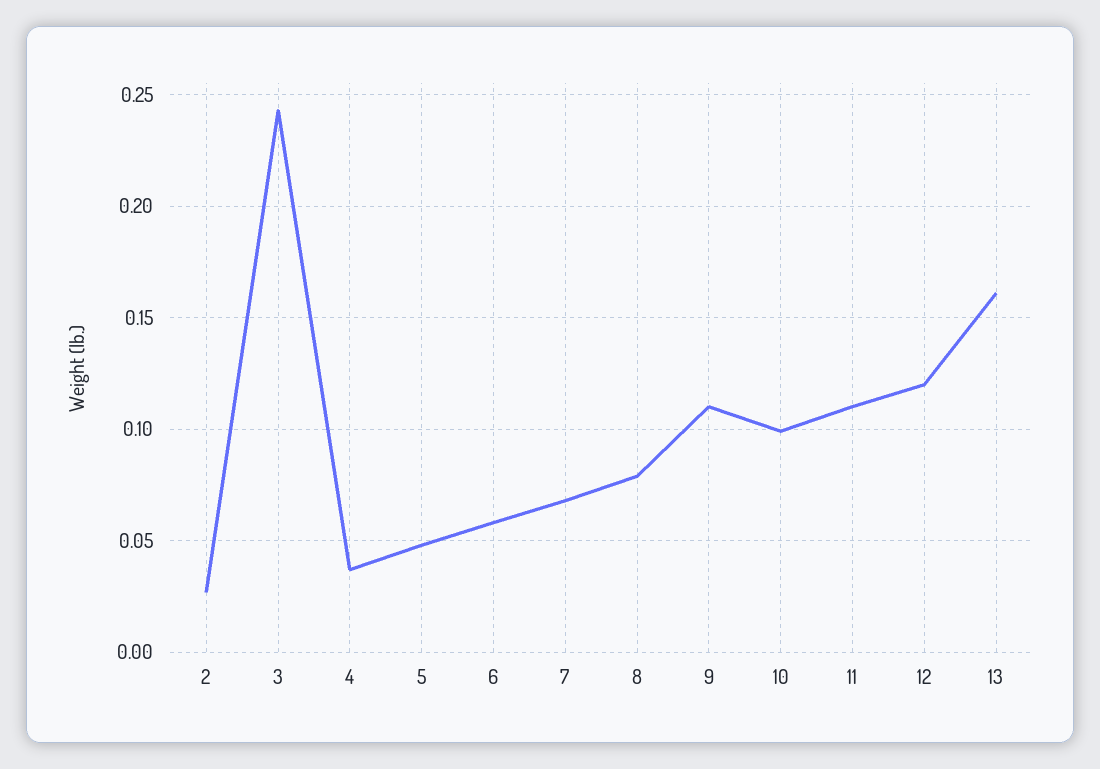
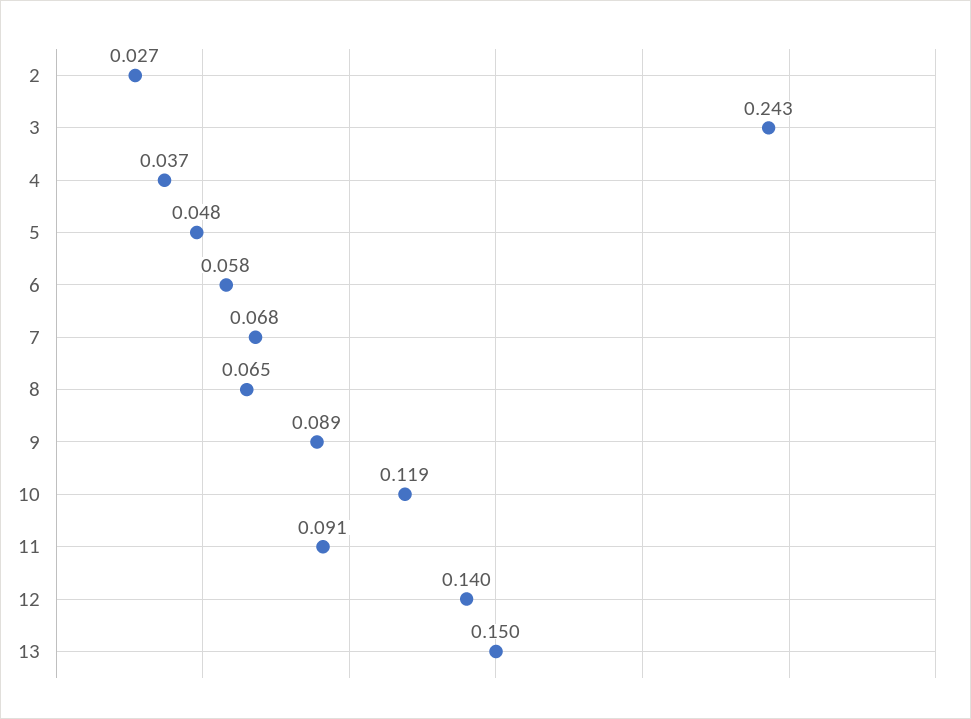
  {
    "2": 0.027,
    "3": 0.243,
    "4": 0.037,
    "5": 0.048,
    "6": 0.058,
    "7": 0.068,
-   "8": 0.08,
+   "8": 0.065,
-   "9": 0.11,
+   "9": 0.089,
-   "10": 0.1,
+   "10": 0.119,
-   "11": 0.11,
+   "11": 0.091,
-   "12": 0.12,
+   "12": 0.14,
-   "13": 0.16
+   "13": 0.15
  }

